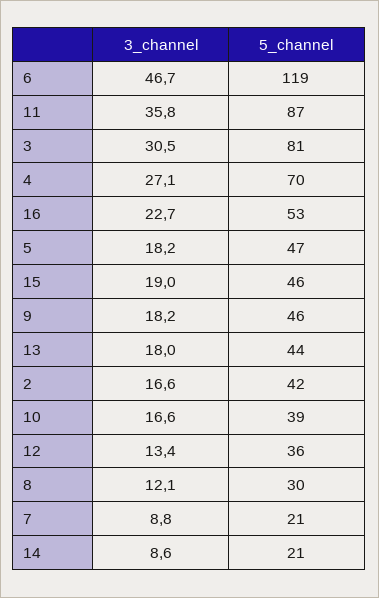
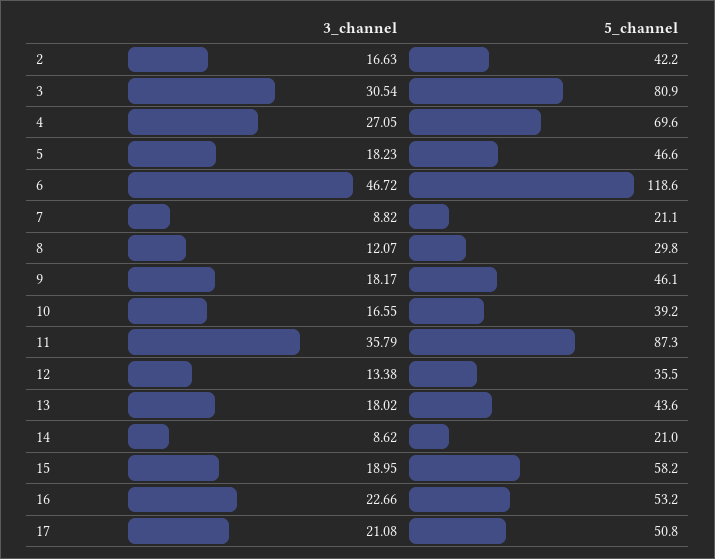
  {
    "3_channel": {
      "6": 46.72,
      "11": 35.79,
      "3": 30.54,
      "4": 27.05,
      "16": 22.66,
      "5": 18.23,
      "15": 18.95,
      "9": 18.17,
      "13": 18.02,
      "2": 16.63,
      "10": 16.55,
      "12": 13.38,
      "8": 12.07,
      "7": 8.82,
-     "14": 8.62
+     "14": 8.62,
+     "17": 21.08
    },
    "5_channel": {
      "6": 118.6,
      "11": 87.3,
      "3": 80.9,
      "4": 69.6,
      "16": 53.2,
      "5": 46.6,
-     "15": 46,
+     "15": 58.2,
      "9": 46.1,
      "13": 43.6,
      "2": 42.2,
      "10": 39.2,
      "12": 35.5,
      "8": 29.8,
      "7": 21.1,
-     "14": 21
+     "14": 21,
+     "17": 50.8
    }
  }

